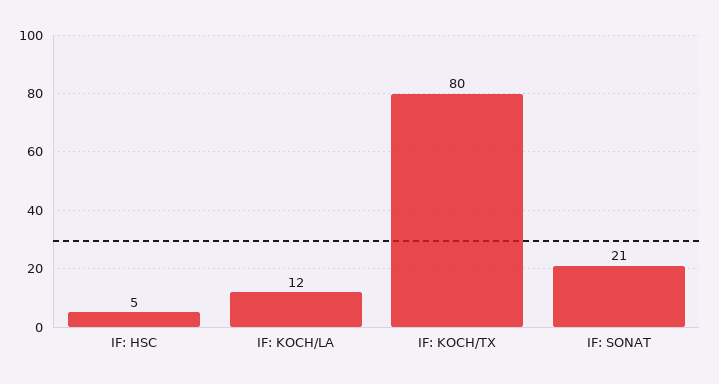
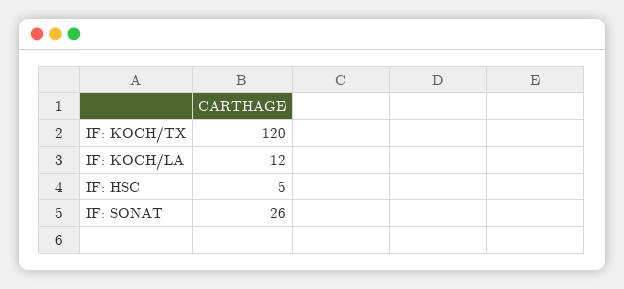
  {
    "IF: HSC": 5,
    "IF: KOCH/LA": 12,
-   "IF: KOCH/TX": 80,
+   "IF: KOCH/TX": 120,
-   "IF: SONAT": 21
+   "IF: SONAT": 26
  }

